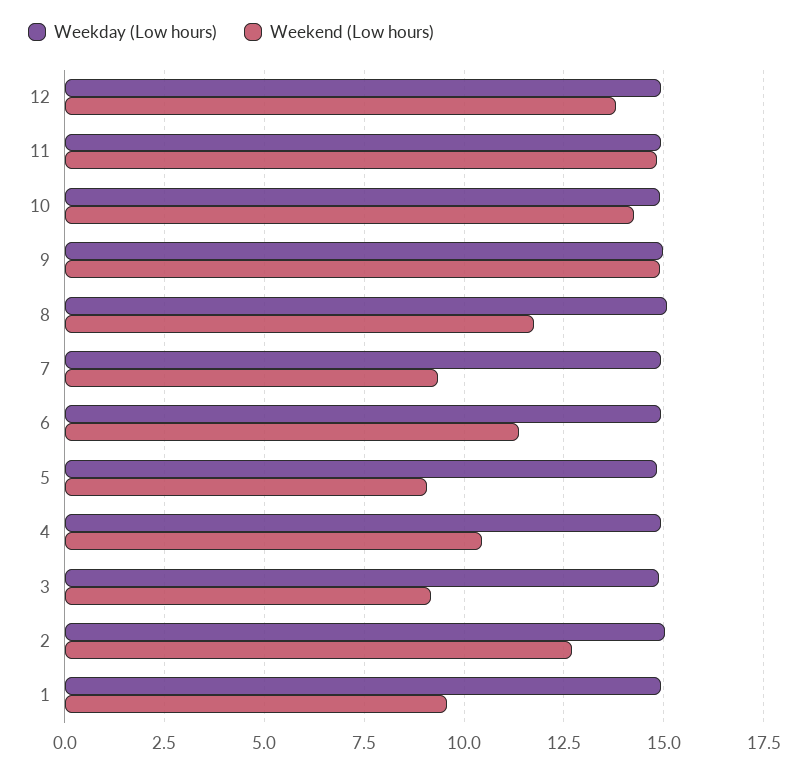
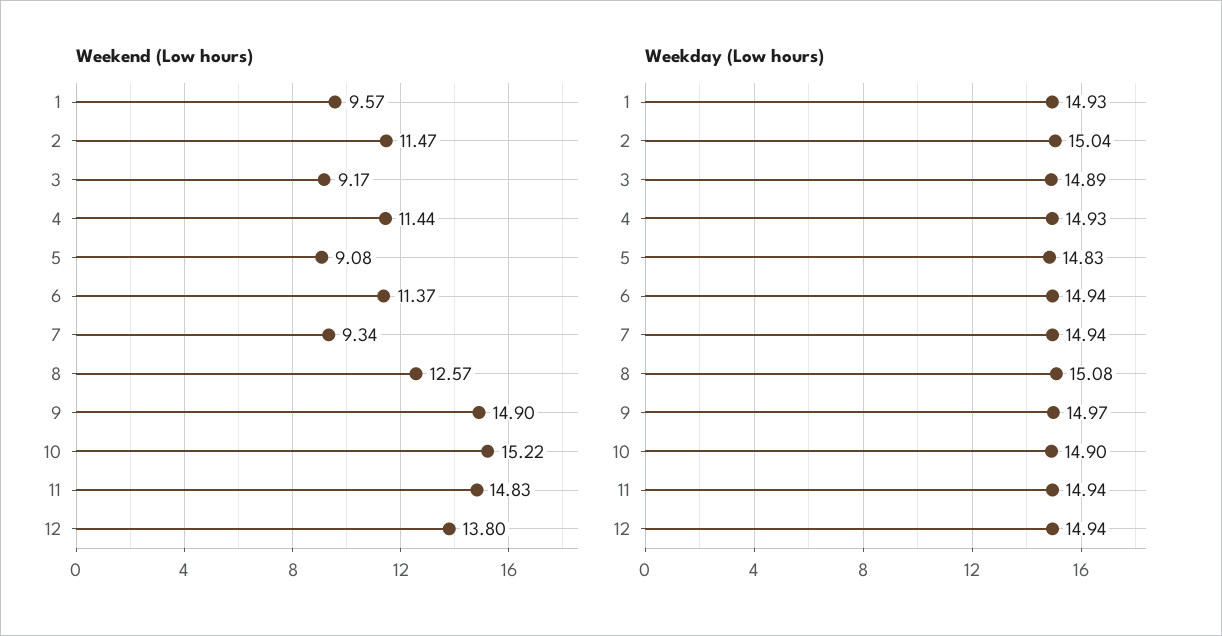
  {
    "Weekday (Low hours)": {
      "12": 14.94,
      "11": 14.94,
      "10": 14.9,
      "9": 14.97,
      "8": 15.08,
      "7": 14.94,
      "6": 14.94,
      "5": 14.83,
      "4": 14.93,
      "3": 14.89,
      "2": 15.04,
      "1": 14.93
    },
    "Weekend (Low hours)": {
      "12": 13.8,
      "11": 14.83,
-     "10": 14.25,
+     "10": 15.22,
      "9": 14.9,
-     "8": 11.75,
+     "8": 12.57,
      "7": 9.34,
      "6": 11.37,
      "5": 9.08,
-     "4": 10.5,
+     "4": 11.44,
      "3": 9.17,
-     "2": 12.75,
+     "2": 11.47,
      "1": 9.57
    }
  }

